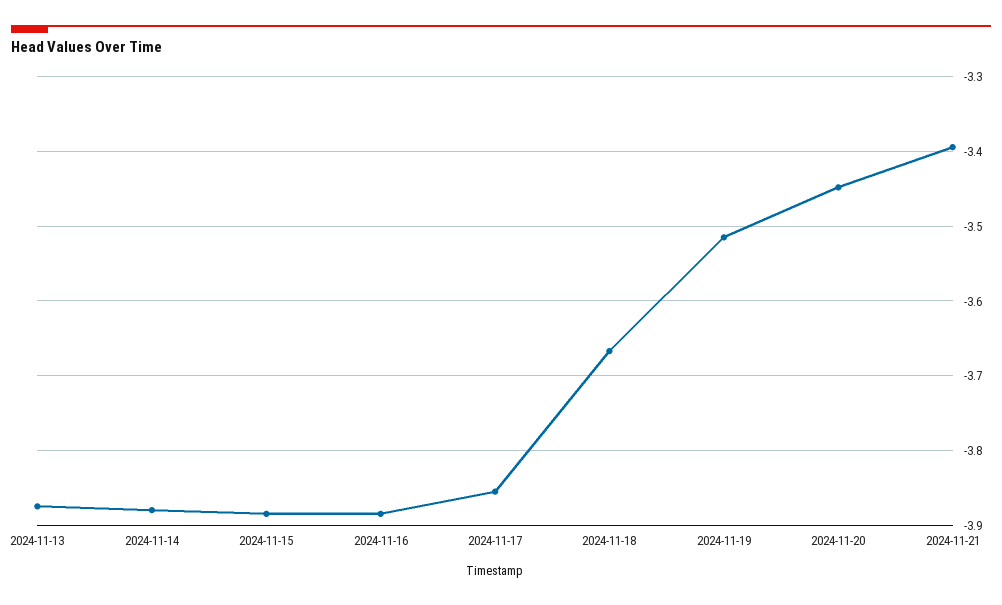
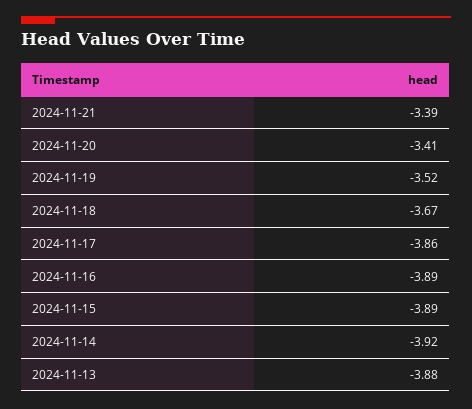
  {
    "2024-11-13": -3.88,
-   "2024-11-14": -3.88,
+   "2024-11-14": -3.92,
    "2024-11-15": -3.89,
    "2024-11-16": -3.89,
    "2024-11-17": -3.86,
    "2024-11-18": -3.67,
    "2024-11-19": -3.52,
-   "2024-11-20": -3.45,
+   "2024-11-20": -3.41,
    "2024-11-21": -3.39
  }

